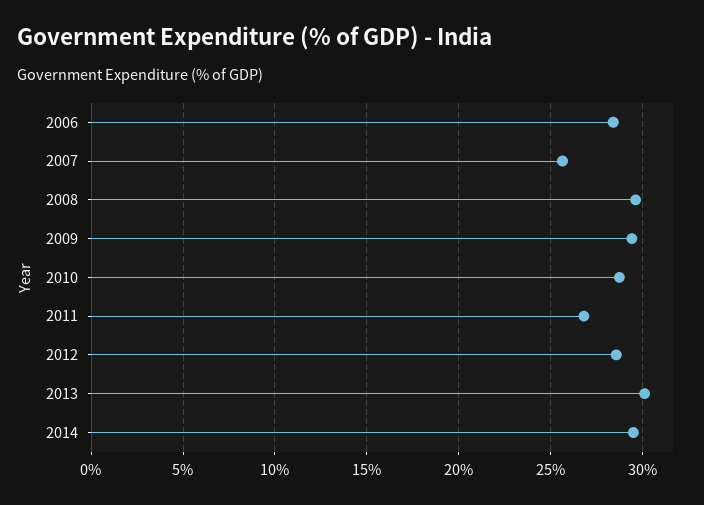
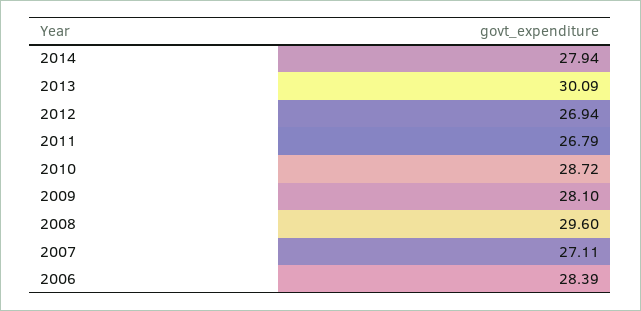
  {
    "2006": 28.39,
-   "2007": 25.5,
+   "2007": 27.11,
    "2008": 29.6,
-   "2009": 29.5,
+   "2009": 28.1,
    "2010": 28.72,
    "2011": 26.79,
-   "2012": 28.5,
+   "2012": 26.94,
    "2013": 30.09,
-   "2014": 29.5
+   "2014": 27.94
  }

